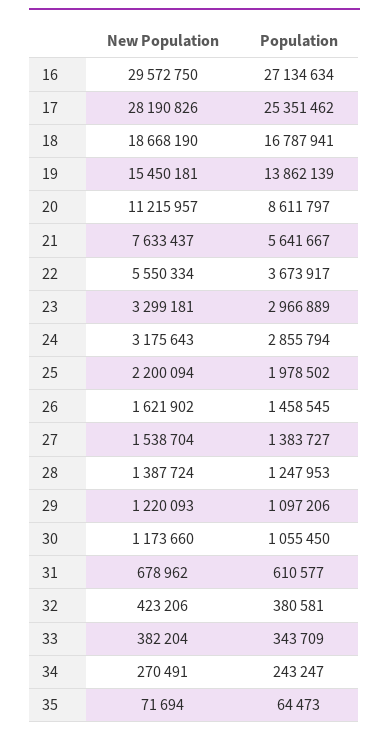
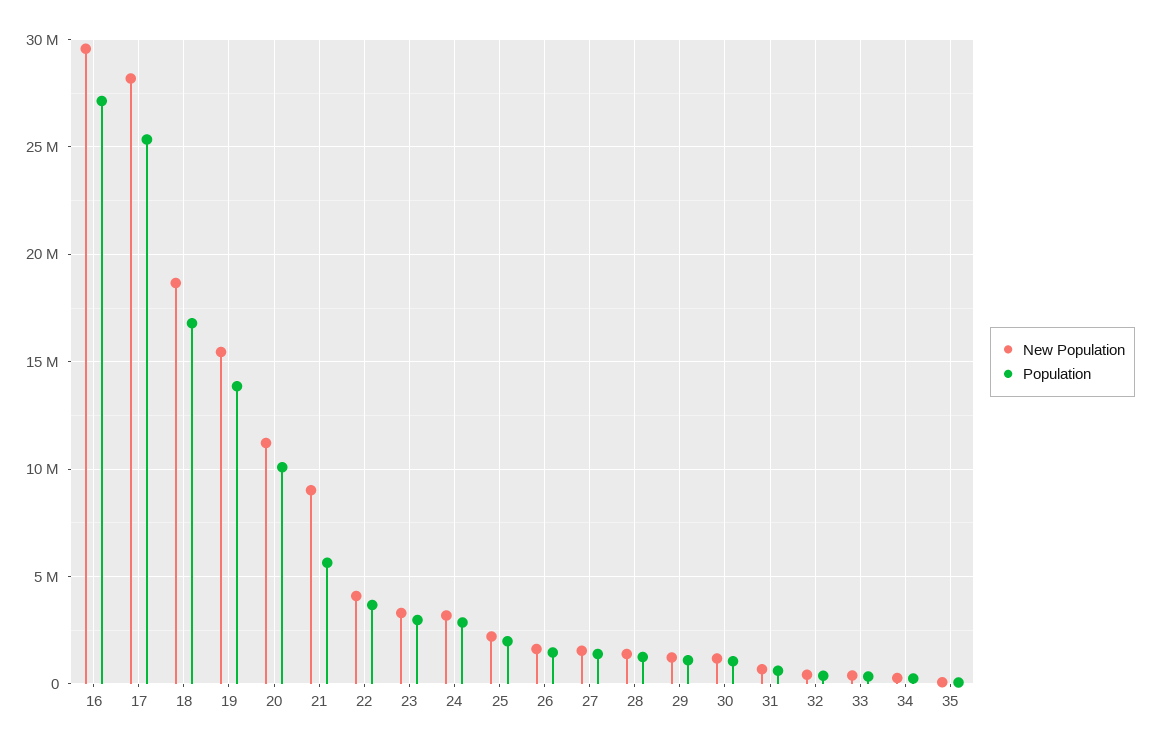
  {
    "New Population": {
      "16": 29572750,
      "17": 28190826,
      "18": 18668190,
      "19": 15450181,
      "20": 11215957,
-     "21": 7633437,
+     "21": 9000000,
-     "22": 5550334,
+     "22": 4000000,
      "23": 3299181,
      "24": 3175643,
      "25": 2200094,
      "26": 1621902,
      "27": 1538704,
      "28": 1387724,
      "29": 1220093,
      "30": 1173660,
      "31": 678962,
      "32": 423206,
      "33": 382204,
      "34": 270491,
      "35": 71694
    },
    "Population": {
      "16": 27134634,
      "17": 25351462,
      "18": 16787941,
      "19": 13862139,
-     "20": 8611797,
+     "20": 10000000,
      "21": 5641667,
      "22": 3673917,
      "23": 2966889,
      "24": 2855794,
      "25": 1978502,
      "26": 1458545,
      "27": 1383727,
      "28": 1247953,
      "29": 1097206,
      "30": 1055450,
      "31": 610577,
      "32": 380581,
      "33": 343709,
      "34": 243247,
      "35": 64473
    }
  }

